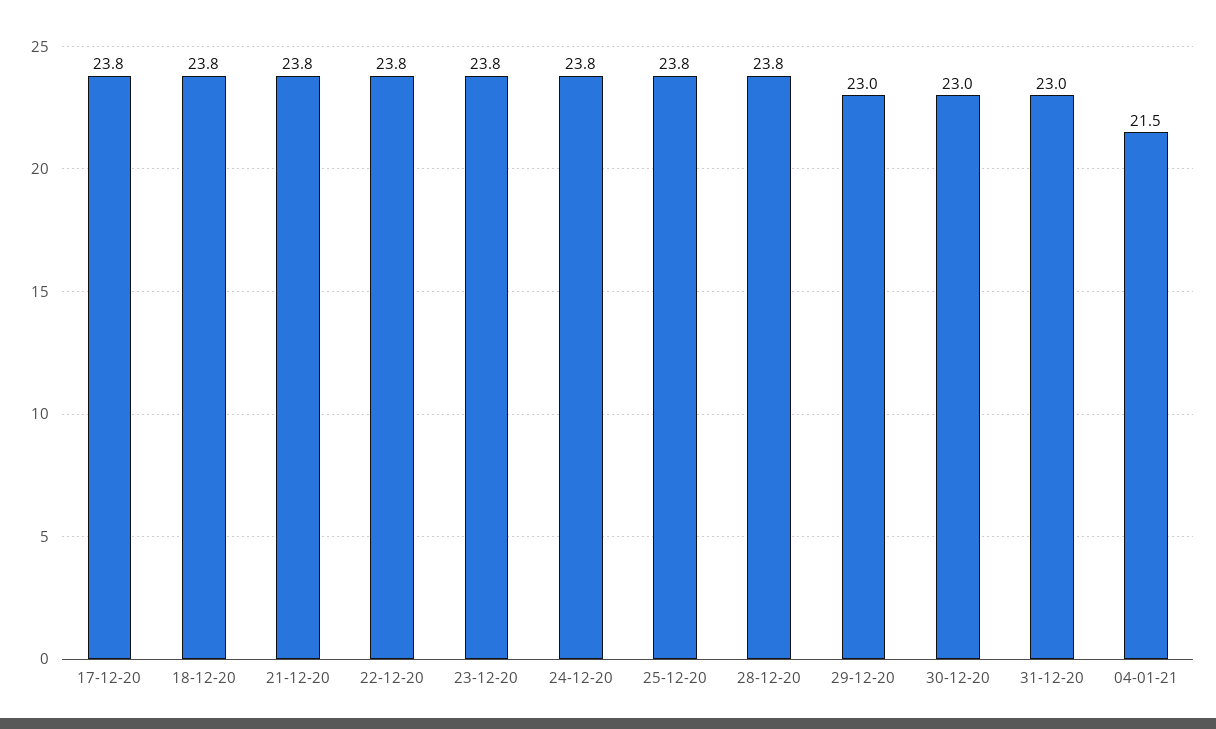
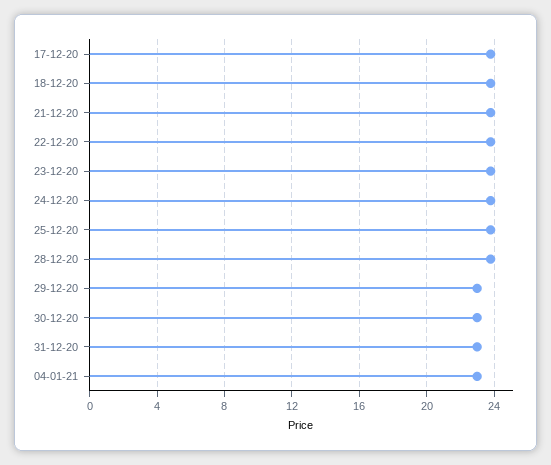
  {
    "17-12-20": 23.8,
    "18-12-20": 23.8,
    "21-12-20": 23.8,
    "22-12-20": 23.8,
    "23-12-20": 23.8,
    "24-12-20": 23.8,
    "25-12-20": 23.8,
    "28-12-20": 23.8,
    "29-12-20": 23,
    "30-12-20": 23,
    "31-12-20": 23,
-   "04-01-21": 21.5
+   "04-01-21": 23
  }

